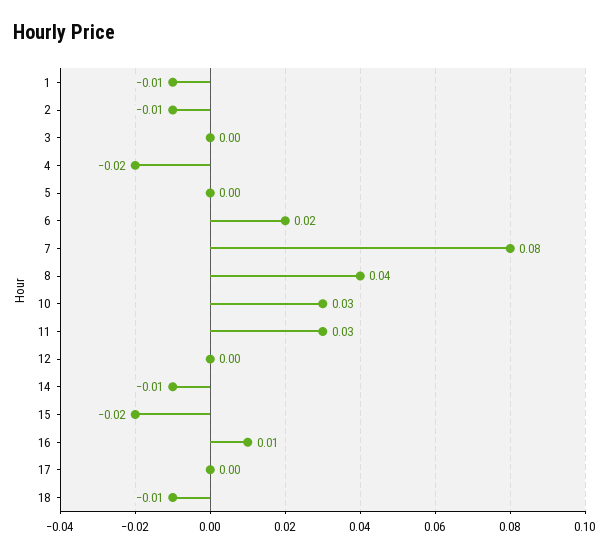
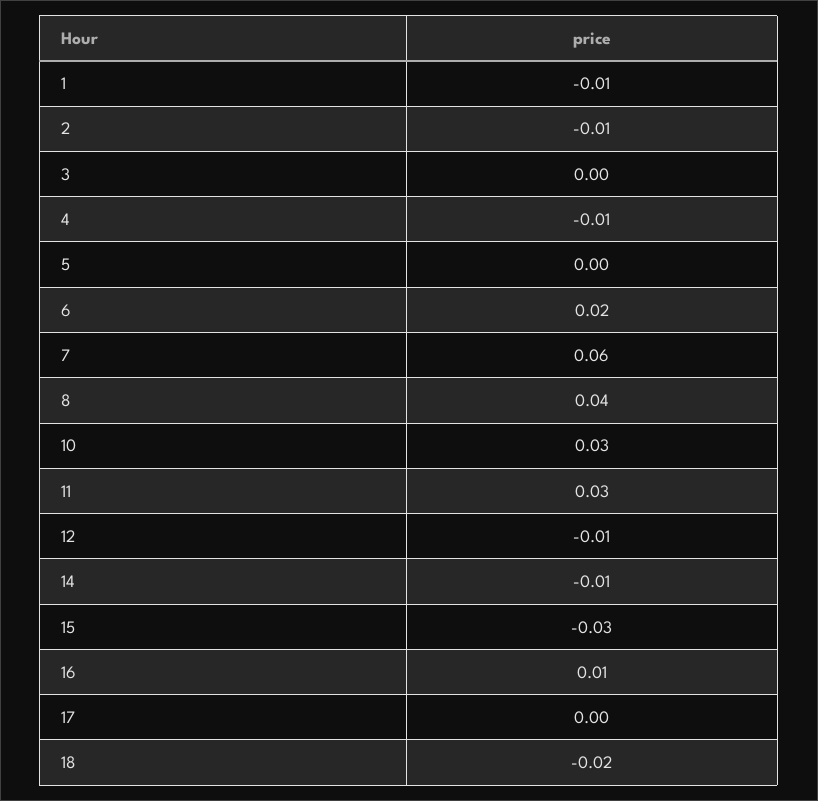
  {
    "1": -0.01,
    "2": -0.01,
    "3": 0,
-   "4": -0.02,
+   "4": -0.01,
    "5": 0,
    "6": 0.02,
-   "7": 0.08,
+   "7": 0.06,
    "8": 0.04,
    "10": 0.03,
    "11": 0.03,
-   "12": 0,
+   "12": -0.01,
    "14": -0.01,
-   "15": -0.02,
+   "15": -0.03,
    "16": 0.01,
    "17": 0,
-   "18": -0.01
+   "18": -0.02
  }

